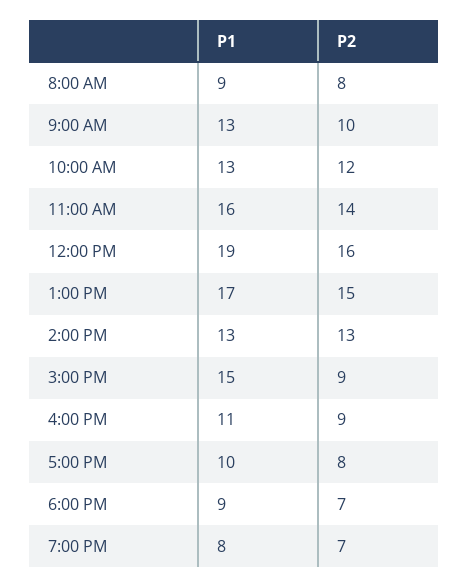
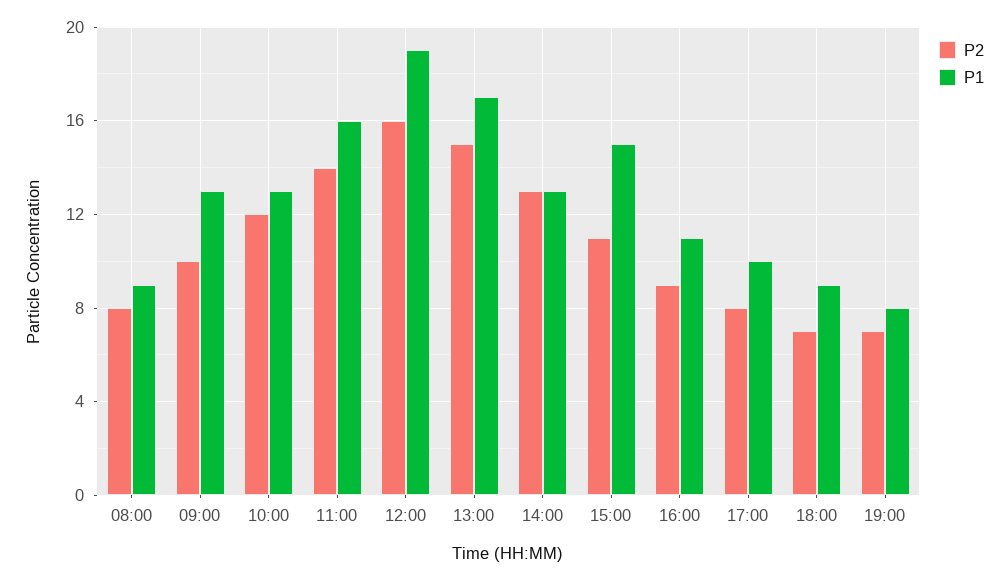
  {
    "P1": {
      "8:00 AM": 9,
      "9:00 AM": 13,
      "10:00 AM": 13,
      "11:00 AM": 16,
      "12:00 PM": 19,
      "1:00 PM": 17,
      "2:00 PM": 13,
      "3:00 PM": 15,
      "4:00 PM": 11,
      "5:00 PM": 10,
      "6:00 PM": 9,
      "7:00 PM": 8
    },
    "P2": {
      "8:00 AM": 8,
      "9:00 AM": 10,
      "10:00 AM": 12,
      "11:00 AM": 14,
      "12:00 PM": 16,
      "1:00 PM": 15,
      "2:00 PM": 13,
-     "3:00 PM": 9,
+     "3:00 PM": 11,
      "4:00 PM": 9,
      "5:00 PM": 8,
      "6:00 PM": 7,
      "7:00 PM": 7
    }
  }

